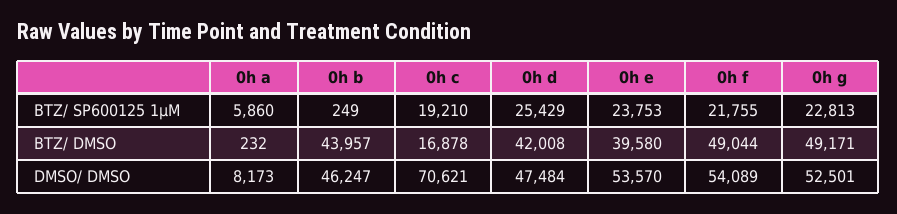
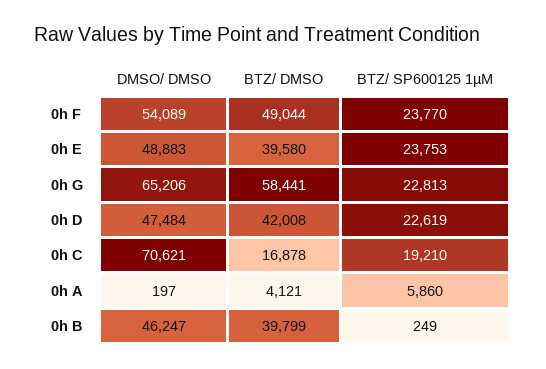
  {
    "0h a": {
      "BTZ/ SP600125 1µM": 5860,
-     "BTZ/ DMSO": 232,
+     "BTZ/ DMSO": 4121,
-     "DMSO/ DMSO": 8173
+     "DMSO/ DMSO": 197
    },
    "0h b": {
      "BTZ/ SP600125 1µM": 249,
-     "BTZ/ DMSO": 43957,
+     "BTZ/ DMSO": 39799,
      "DMSO/ DMSO": 46247
    },
    "0h c": {
      "BTZ/ SP600125 1µM": 19210,
      "BTZ/ DMSO": 16878,
      "DMSO/ DMSO": 70621
    },
    "0h d": {
-     "BTZ/ SP600125 1µM": 25429,
+     "BTZ/ SP600125 1µM": 22619,
      "BTZ/ DMSO": 42008,
      "DMSO/ DMSO": 47484
    },
    "0h e": {
      "BTZ/ SP600125 1µM": 23753,
      "BTZ/ DMSO": 39580,
-     "DMSO/ DMSO": 53570
+     "DMSO/ DMSO": 48883
    },
    "0h f": {
-     "BTZ/ SP600125 1µM": 21755,
+     "BTZ/ SP600125 1µM": 23770,
      "BTZ/ DMSO": 49044,
      "DMSO/ DMSO": 54089
    },
    "0h g": {
      "BTZ/ SP600125 1µM": 22813,
-     "BTZ/ DMSO": 49171,
+     "BTZ/ DMSO": 58441,
-     "DMSO/ DMSO": 52501
+     "DMSO/ DMSO": 65206
    }
  }

